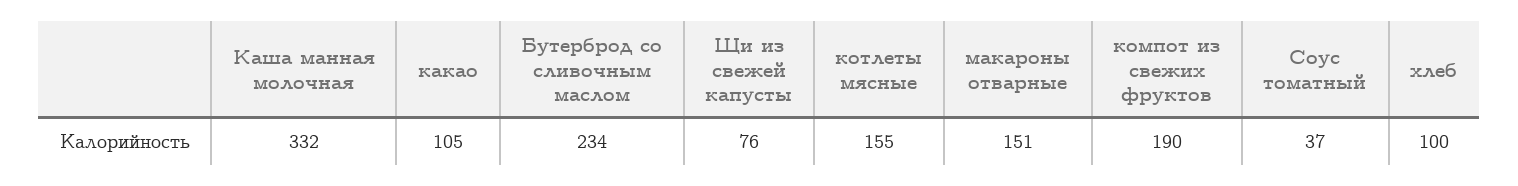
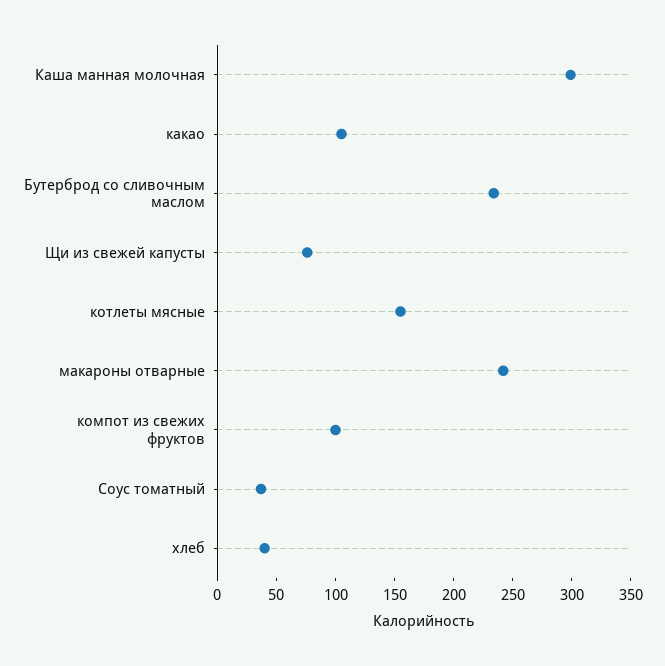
  {
-   "Каша манная молочная": 332,
+   "Каша манная молочная": 300,
    "какао": 105,
    "Бутерброд со сливочным маслом": 234,
    "Щи из свежей капусты": 76,
    "котлеты мясные": 155,
-   "макароны отварные": 151,
+   "макароны отварные": 240,
-   "компот из свежих фруктов": 190,
+   "компот из свежих фруктов": 100,
    "Соус томатный": 37,
-   "хлеб": 100
+   "хлеб": 40
  }

